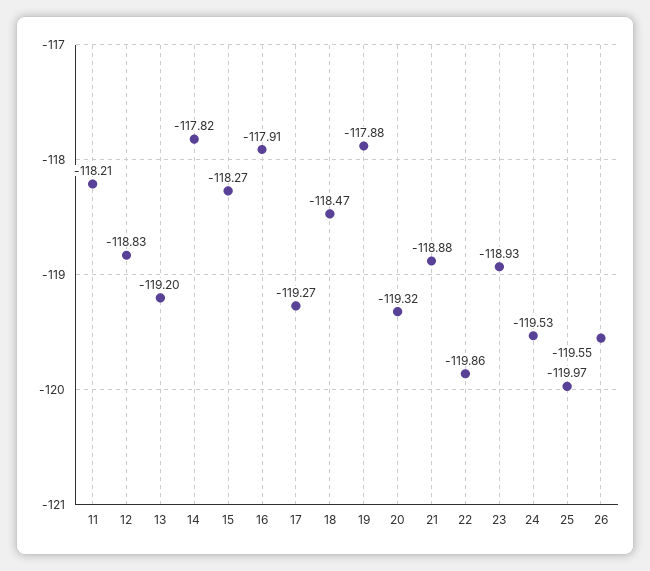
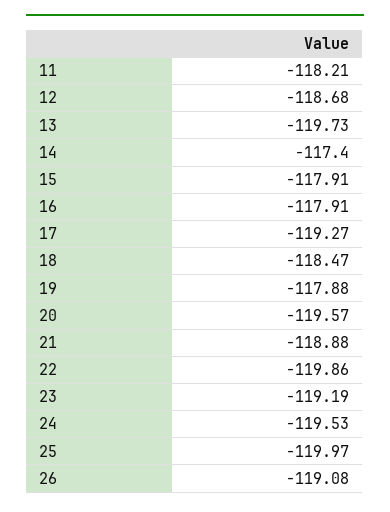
  {
    "11": -118.21,
-   "12": -118.83,
+   "12": -118.68,
-   "13": -119.2,
+   "13": -119.73,
-   "14": -117.82,
+   "14": -117.4,
-   "15": -118.27,
+   "15": -117.91,
    "16": -117.91,
    "17": -119.27,
    "18": -118.47,
    "19": -117.88,
-   "20": -119.32,
+   "20": -119.57,
    "21": -118.88,
    "22": -119.86,
-   "23": -118.93,
+   "23": -119.19,
    "24": -119.53,
    "25": -119.97,
-   "26": -119.55
+   "26": -119.08
  }

